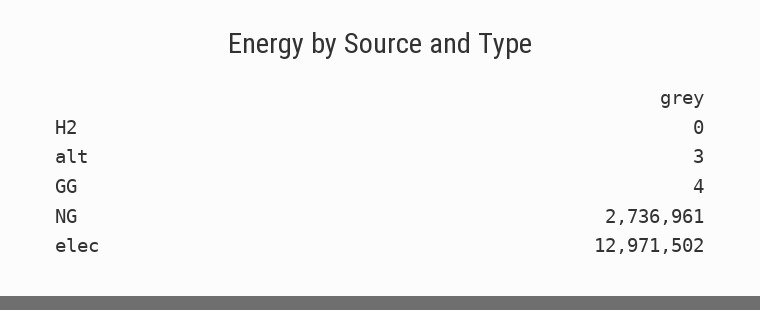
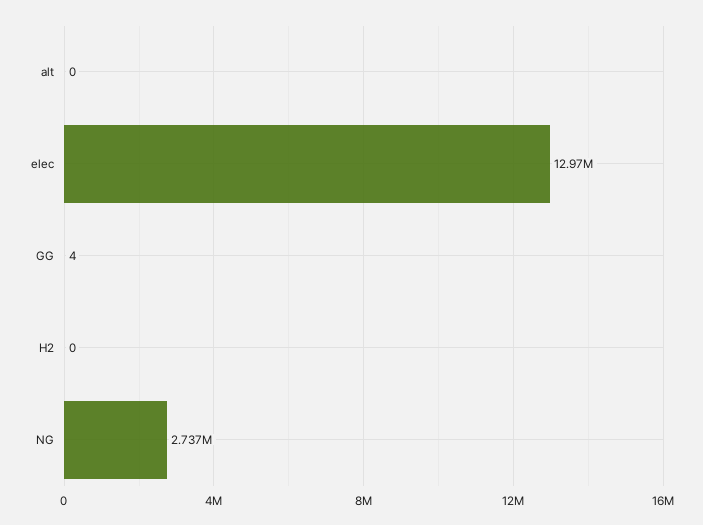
  {
    "H2": 0,
-   "alt": 3,
+   "alt": 0,
    "GG": 4,
    "NG": 2736961,
    "elec": 12971502
  }

